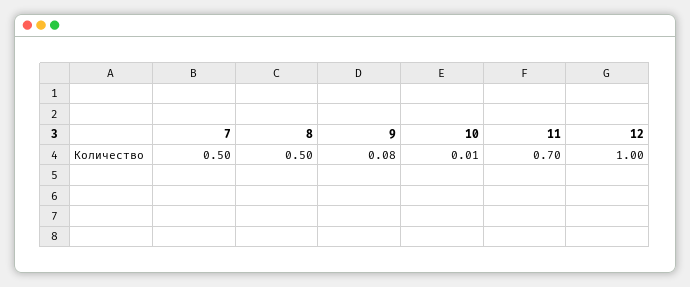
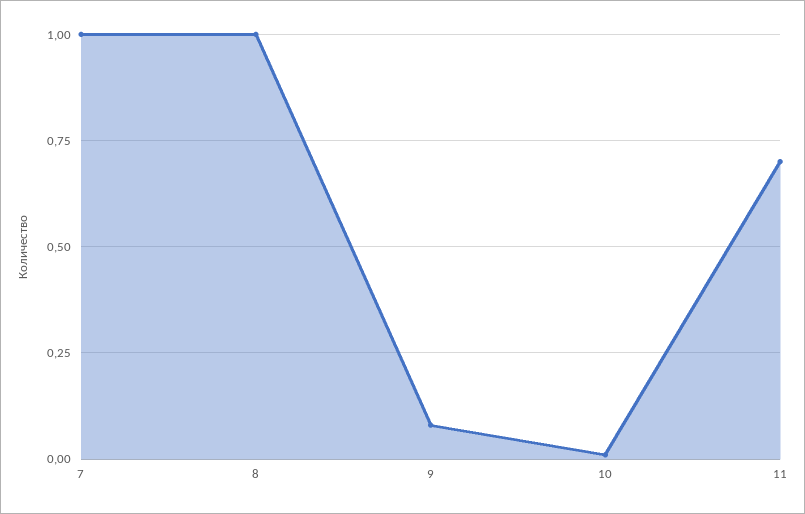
  {
-   "7": 0.5,
+   "7": 1,
-   "8": 0.5,
+   "8": 1,
    "9": 0.08,
    "10": 0.01,
-   "11": 0.7,
+   "11": 0.7
-   "12": 1
  }

